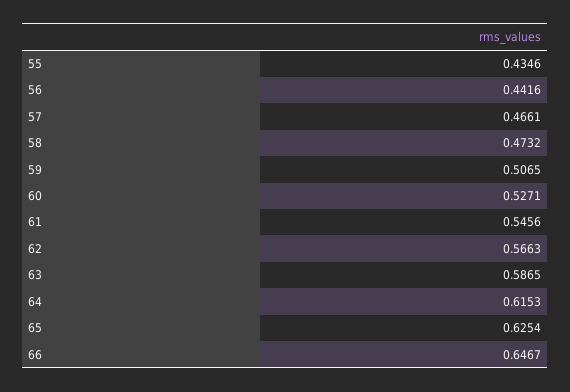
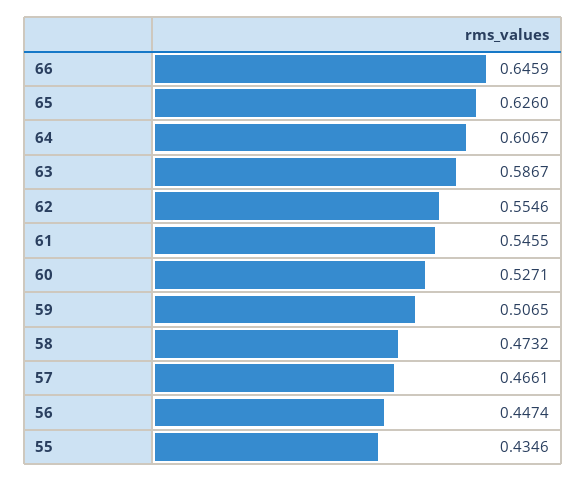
  {
    "55": 0.4346,
-   "56": 0.4416,
+   "56": 0.4474,
    "57": 0.4661,
    "58": 0.4732,
    "59": 0.5065,
    "60": 0.5271,
-   "61": 0.5456,
+   "61": 0.5455,
-   "62": 0.5663,
+   "62": 0.5546,
-   "63": 0.5865,
+   "63": 0.5867,
-   "64": 0.6153,
+   "64": 0.6067,
-   "65": 0.6254,
+   "65": 0.626,
-   "66": 0.6467
+   "66": 0.6459
  }

